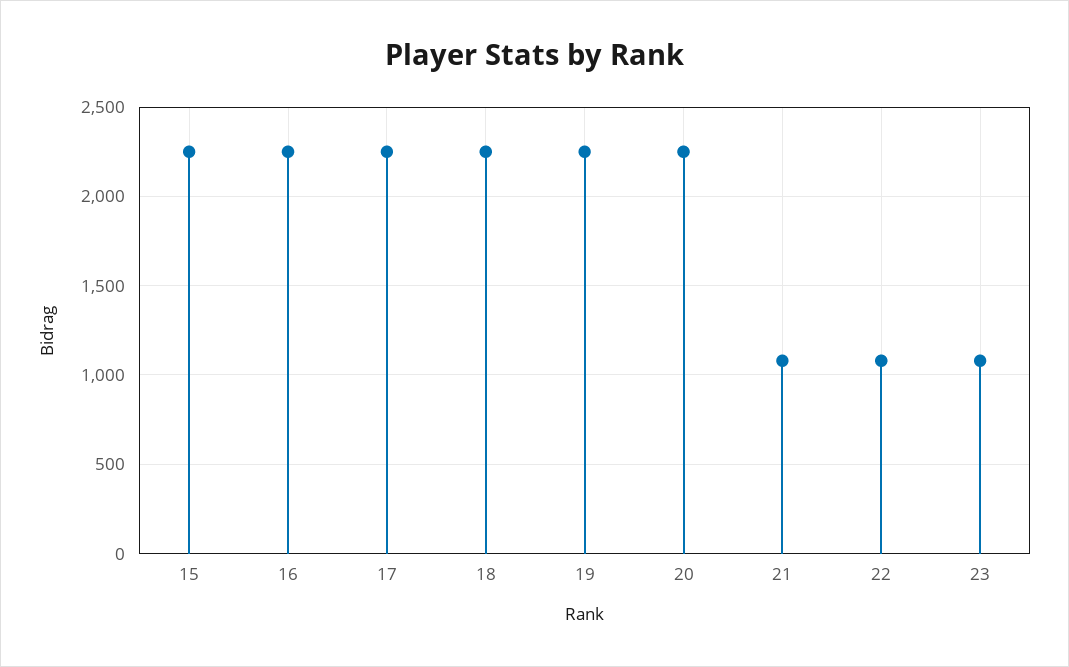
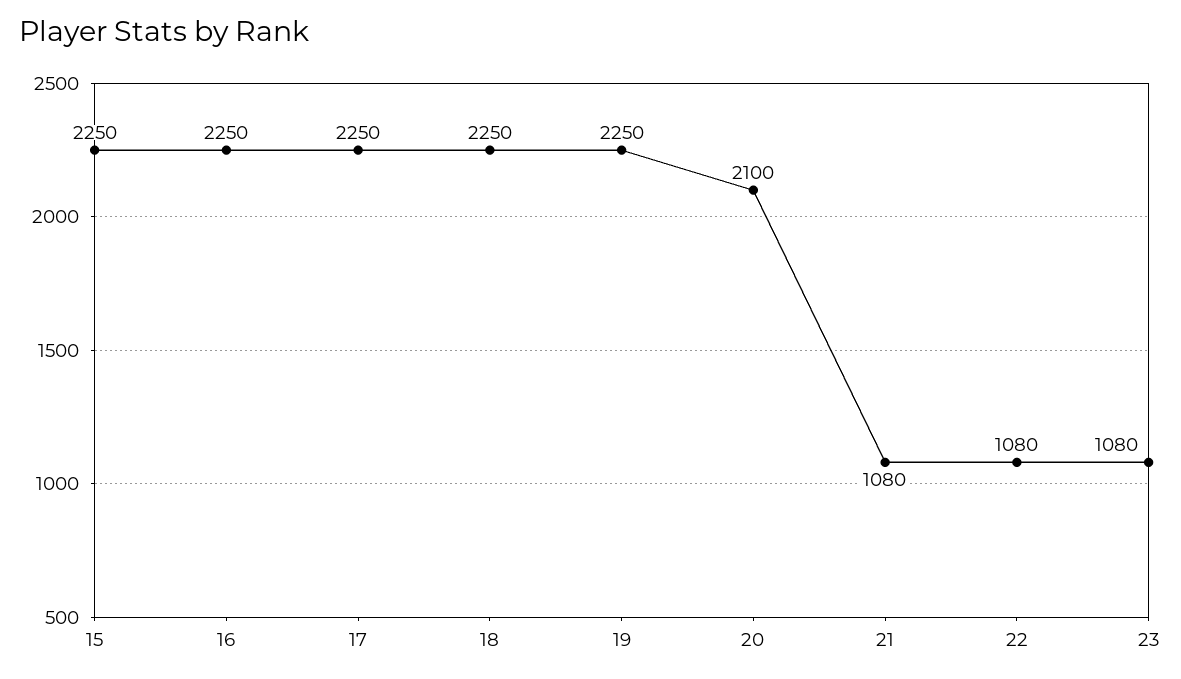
  {
    "15": 2250,
    "16": 2250,
    "17": 2250,
    "18": 2250,
    "19": 2250,
-   "20": 2250,
+   "20": 2100,
    "21": 1080,
    "22": 1080,
    "23": 1080
  }

